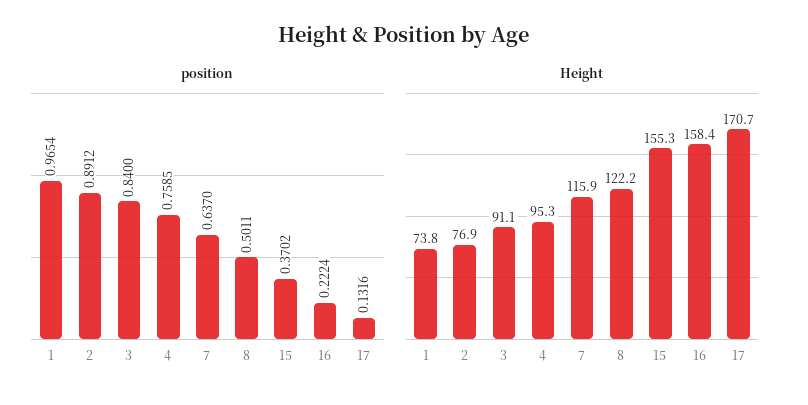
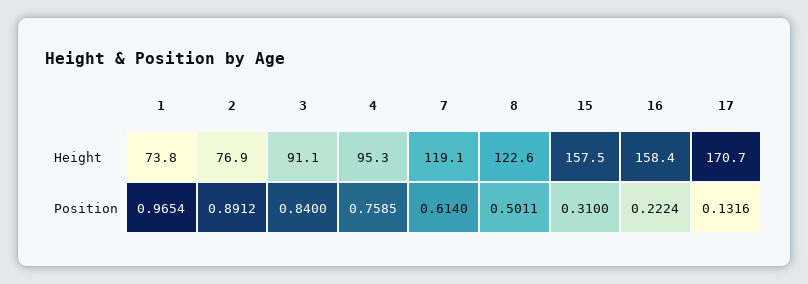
  {
    "position": {
      "1": 0.9654,
      "2": 0.8912,
      "3": 0.84,
      "4": 0.7585,
-     "7": 0.637,
+     "7": 0.614,
      "8": 0.5011,
-     "15": 0.3702,
+     "15": 0.31,
      "16": 0.2224,
      "17": 0.1316
    },
    "Height": {
      "1": 73.8,
      "2": 76.9,
      "3": 91.1,
      "4": 95.3,
-     "7": 115.9,
+     "7": 119.1,
-     "8": 122.2,
+     "8": 122.6,
-     "15": 155.3,
+     "15": 157.5,
      "16": 158.4,
      "17": 170.7
    }
  }

